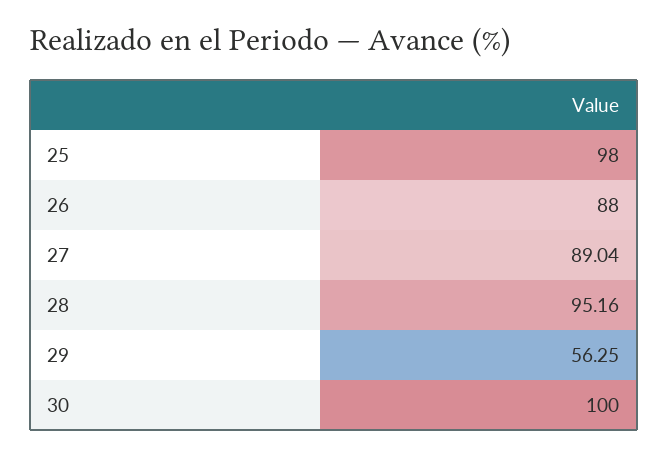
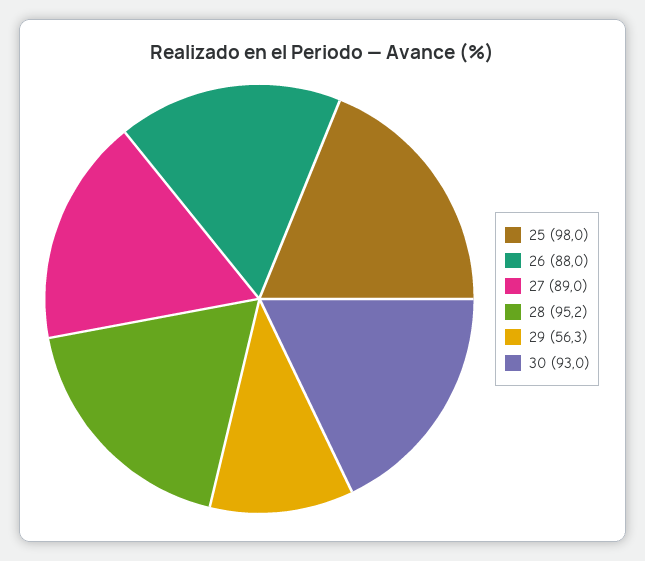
  {
    "25": 98,
    "26": 88,
    "27": 89.04,
    "28": 95.16,
    "29": 56.25,
-   "30": 100
+   "30": 93
  }

